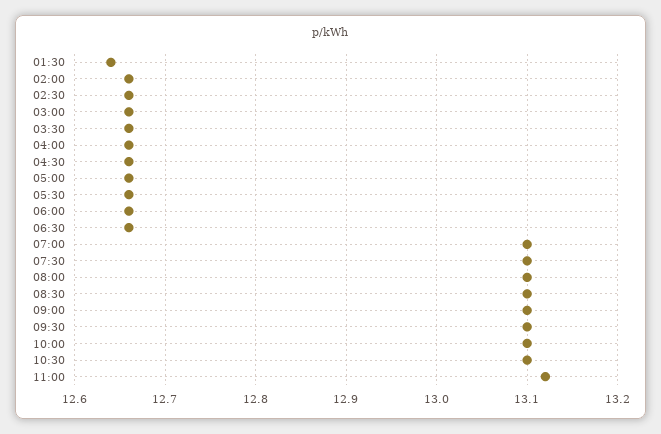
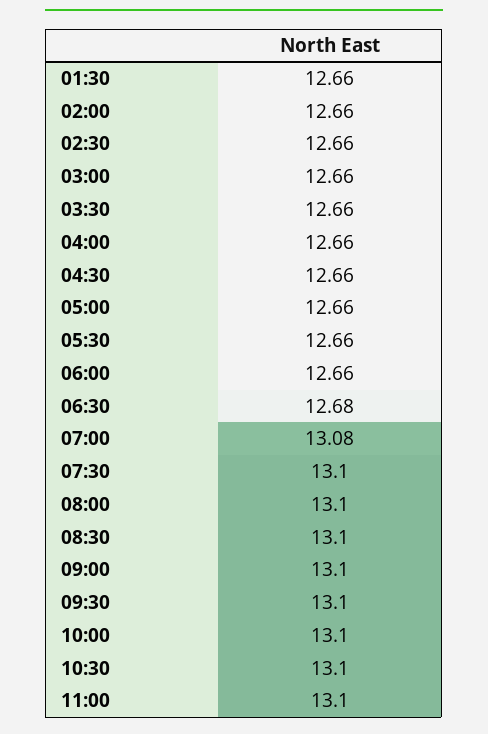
  {
-   "01:30": 12.64,
+   "01:30": 12.66,
    "02:00": 12.66,
    "02:30": 12.66,
    "03:00": 12.66,
    "03:30": 12.66,
    "04:00": 12.66,
    "04:30": 12.66,
    "05:00": 12.66,
    "05:30": 12.66,
    "06:00": 12.66,
-   "06:30": 12.66,
+   "06:30": 12.68,
-   "07:00": 13.1,
+   "07:00": 13.08,
    "07:30": 13.1,
    "08:00": 13.1,
    "08:30": 13.1,
    "09:00": 13.1,
    "09:30": 13.1,
    "10:00": 13.1,
    "10:30": 13.1,
-   "11:00": 13.12
+   "11:00": 13.1
  }

